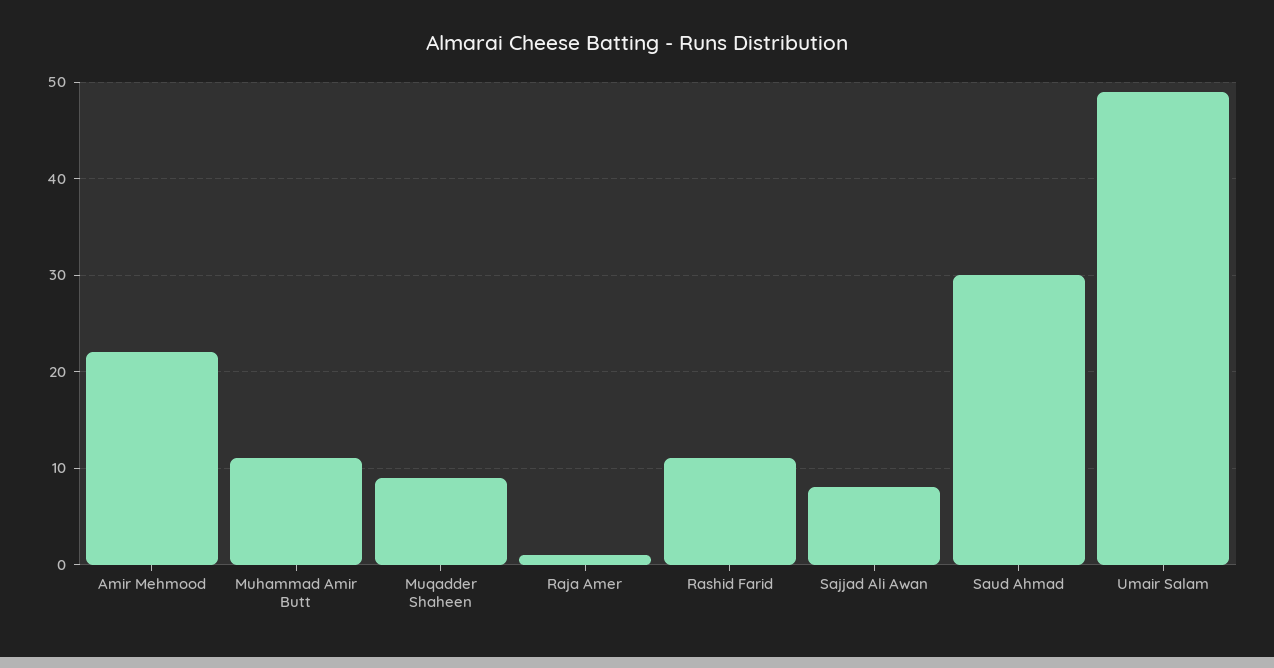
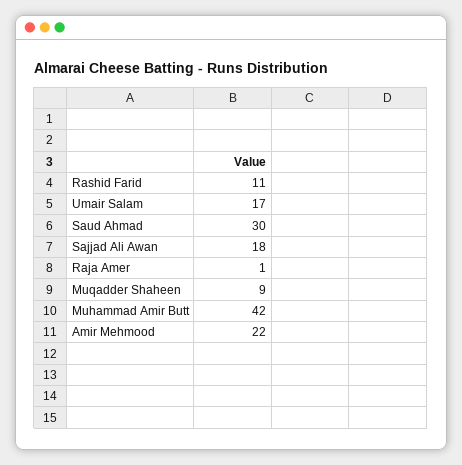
  {
    "Amir Mehmood": 22,
-   "Muhammad Amir Butt": 11,
+   "Muhammad Amir Butt": 42,
    "Muqadder Shaheen": 9,
    "Raja Amer": 1,
    "Rashid Farid": 11,
-   "Sajjad Ali Awan": 8,
+   "Sajjad Ali Awan": 18,
    "Saud Ahmad": 30,
-   "Umair Salam": 49
+   "Umair Salam": 17
  }

